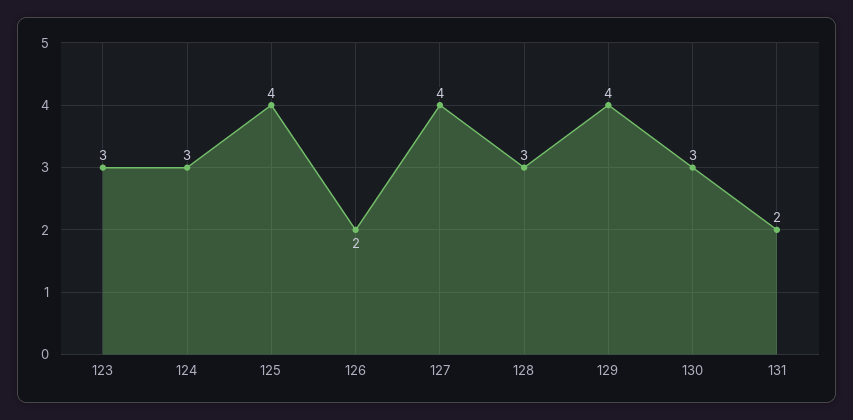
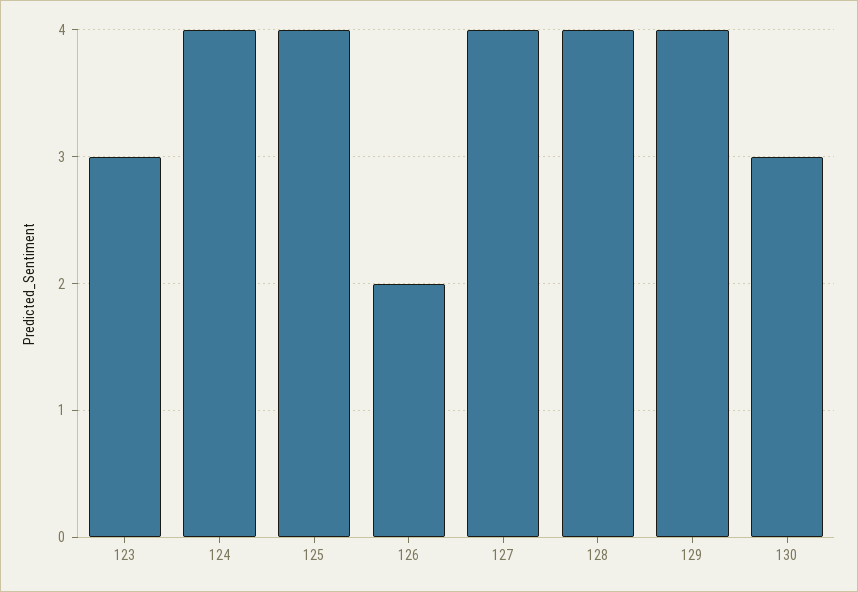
  {
    "123": 3,
-   "124": 3,
+   "124": 4,
    "125": 4,
    "126": 2,
    "127": 4,
-   "128": 3,
+   "128": 4,
    "129": 4,
-   "130": 3,
+   "130": 3
-   "131": 2
  }

